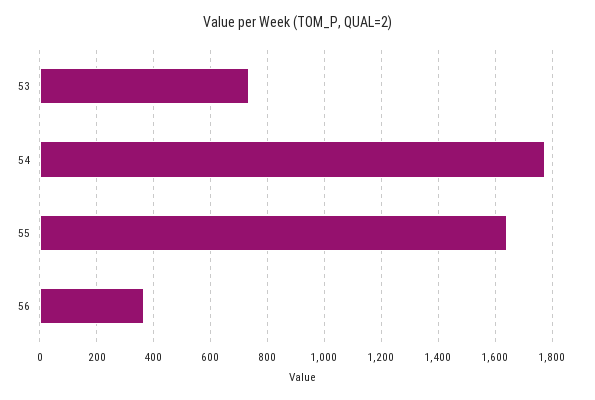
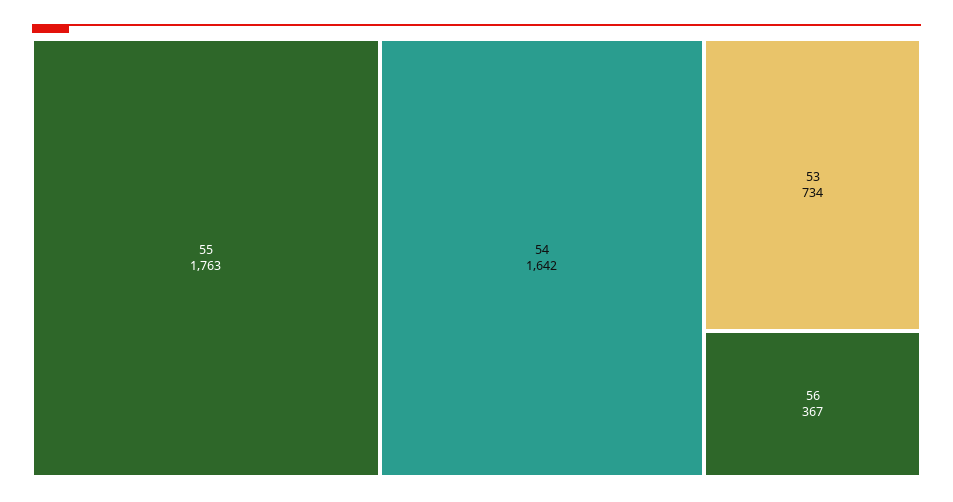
  {
    "53": 734,
-   "54": 1775,
+   "54": 1642,
-   "55": 1650,
+   "55": 1763,
    "56": 367
  }

